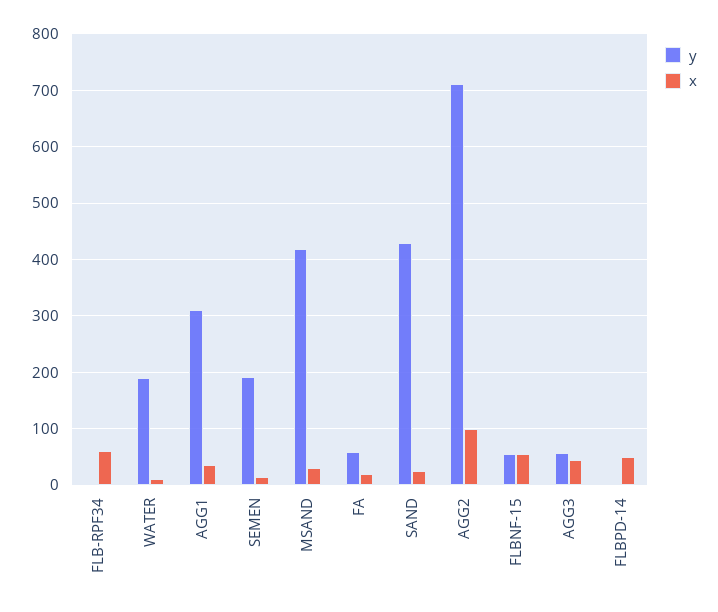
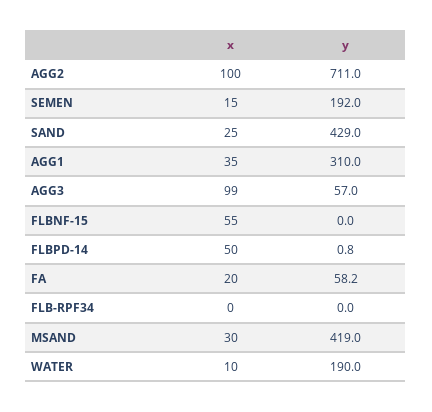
  {
    "y": {
      "FLB-RPF34": 0,
      "WATER": 190,
      "AGG1": 310,
      "SEMEN": 192,
      "MSAND": 419,
      "FA": 58.2,
      "SAND": 429,
      "AGG2": 711,
-     "FLBNF-15": 60,
+     "FLBNF-15": 0,
      "AGG3": 57,
      "FLBPD-14": 0.8
    },
    "x": {
-     "FLB-RPF34": 60,
+     "FLB-RPF34": 0,
      "WATER": 10,
      "AGG1": 35,
      "SEMEN": 15,
      "MSAND": 30,
      "FA": 20,
      "SAND": 25,
      "AGG2": 100,
      "FLBNF-15": 55,
-     "AGG3": 40,
+     "AGG3": 99,
      "FLBPD-14": 50
    }
  }

